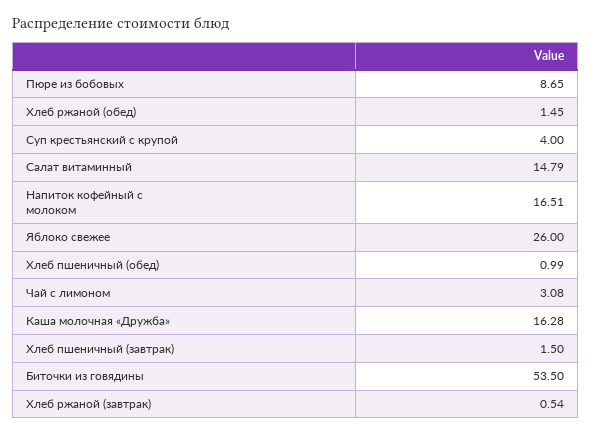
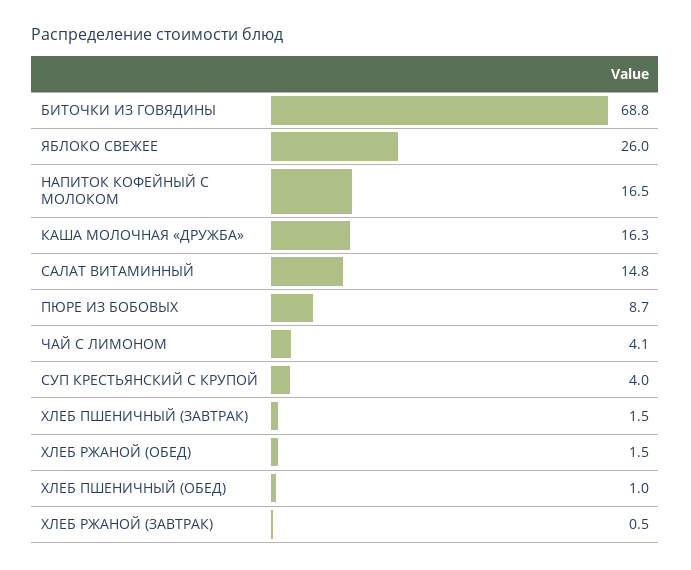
  {
    "Пюре из бобовых": 8.65,
    "Хлеб ржаной (обед)": 1.45,
    "Суп крестьянский с крупой": 4,
    "Салат витаминный": 14.79,
    "Напиток кофейный с молоком": 16.51,
    "Яблоко свежее": 26,
    "Хлеб пшеничный (обед)": 0.99,
-   "Чай с лимоном": 3.08,
+   "Чай с лимоном": 4.1,
    "Каша молочная «Дружба»": 16.28,
    "Хлеб пшеничный (завтрак)": 1.5,
-   "Биточки из говядины": 53.5,
+   "Биточки из говядины": 68.8,
    "Хлеб ржаной (завтрак)": 0.54
  }

